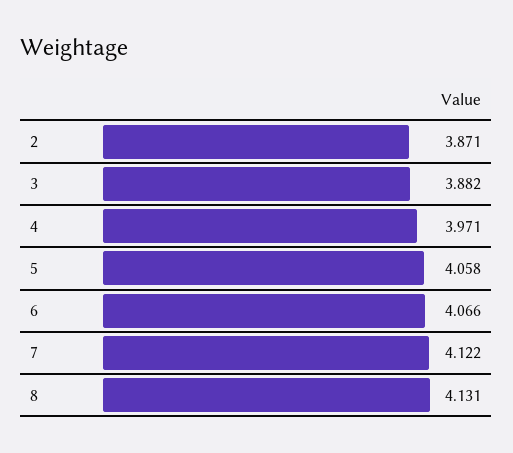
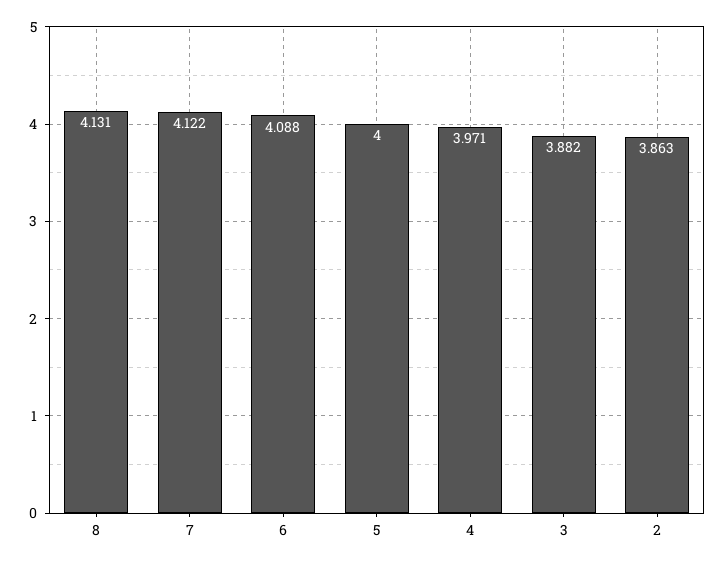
  {
-   "2": 3.871,
+   "2": 3.863,
    "3": 3.882,
    "4": 3.971,
-   "5": 4.058,
+   "5": 4,
-   "6": 4.066,
+   "6": 4.088,
    "7": 4.122,
    "8": 4.131
  }

